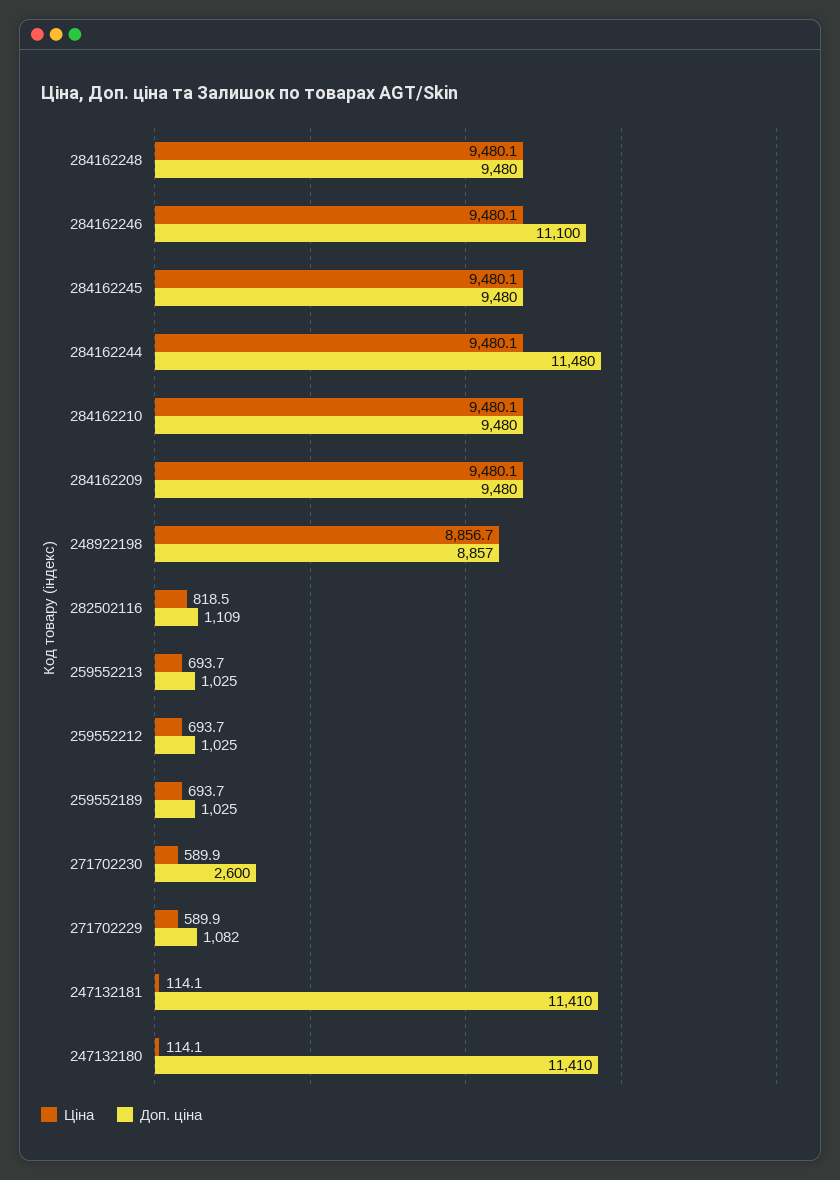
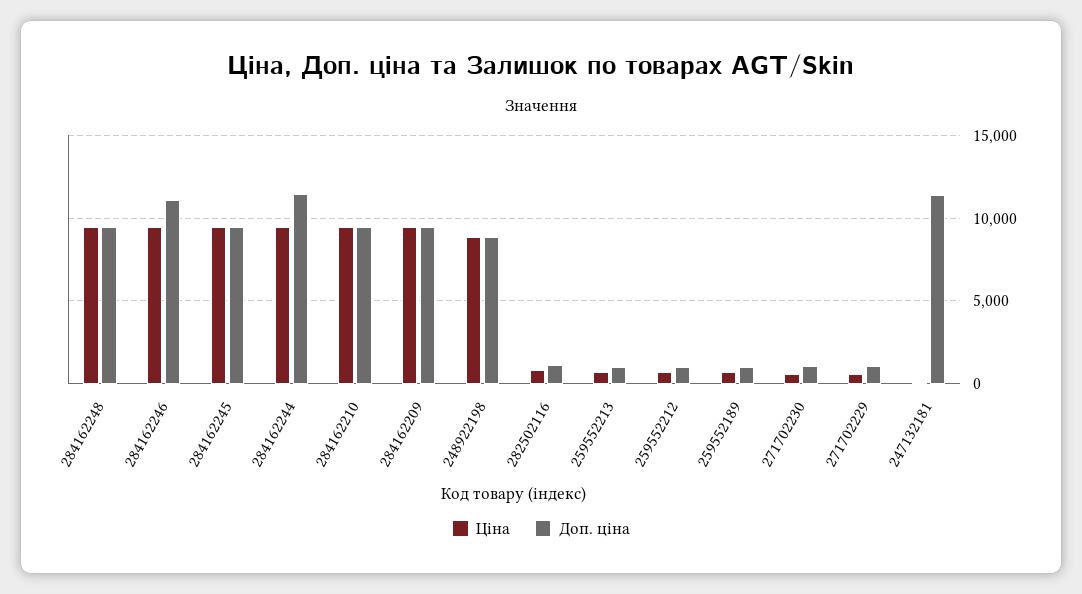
  {
    "Ціна": {
      "284162248": 9480.1,
      "284162246": 9480.1,
      "284162245": 9480.1,
      "284162244": 9480.1,
      "284162210": 9480.1,
      "284162209": 9480.1,
      "248922198": 8856.7,
      "282502116": 818.5,
      "259552213": 693.7,
      "259552212": 693.7,
      "259552189": 693.7,
      "271702230": 589.9,
      "271702229": 589.9,
-     "247132181": 114.1,
+     "247132181": 114.1
-     "247132180": 114.1
    },
    "Доп. ціна": {
      "284162248": 9480,
      "284162246": 11100,
      "284162245": 9480,
      "284162244": 11480,
      "284162210": 9480,
      "284162209": 9480,
      "248922198": 8857,
      "282502116": 1109,
      "259552213": 1025,
      "259552212": 1025,
      "259552189": 1025,
-     "271702230": 2600,
+     "271702230": 1000,
      "271702229": 1082,
-     "247132181": 11410,
+     "247132181": 11410
-     "247132180": 11410
    }
  }

